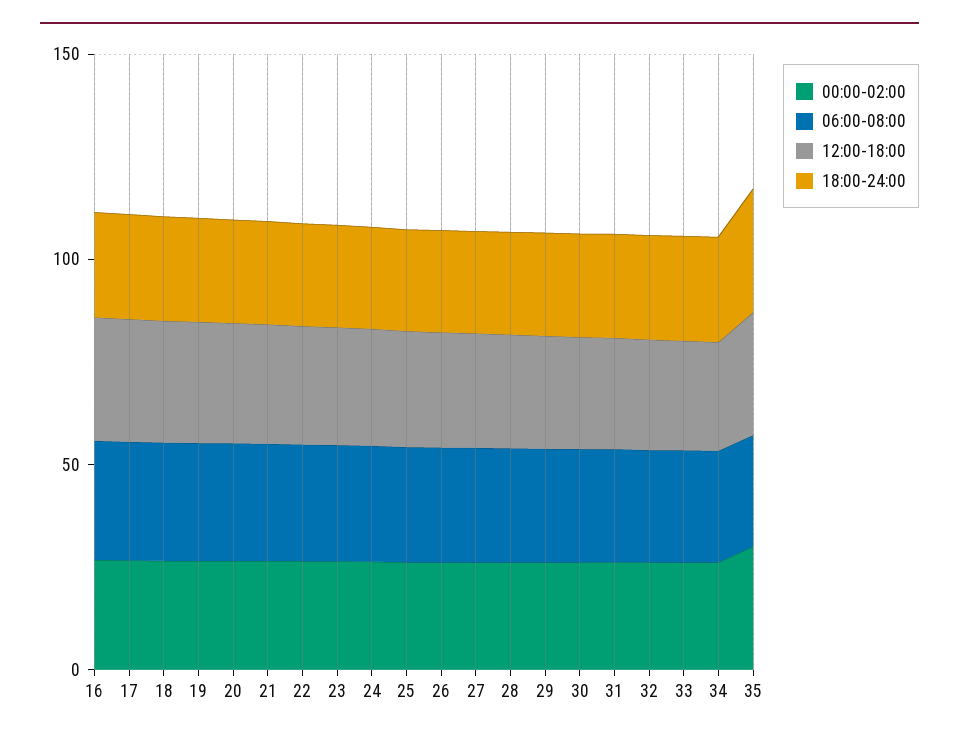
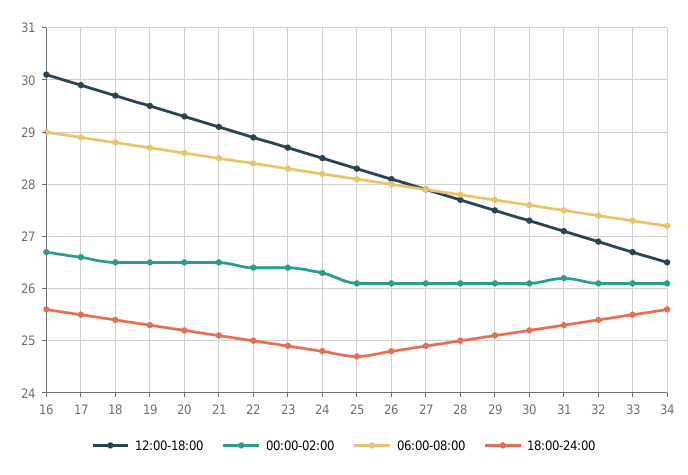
  {
    "00:00-02:00": {
      "16": 26.5,
      "17": 26.5,
      "18": 26.5,
      "19": 26.5,
      "20": 26.5,
      "21": 26.5,
      "22": 26.5,
      "23": 26.5,
      "24": 26.5,
      "25": 26,
      "26": 26,
      "27": 26,
      "28": 26,
      "29": 26,
      "30": 26,
      "31": 26,
      "32": 26,
      "33": 26,
-     "34": 26,
+     "34": 26
-     "35": 30
    },
    "06:00-08:00": {
      "16": 29,
      "17": 29,
      "18": 29,
      "19": 28.5,
      "20": 28.5,
      "21": 28.5,
      "22": 28.5,
      "23": 28.5,
      "24": 28,
      "25": 28,
      "26": 28,
      "27": 28,
      "28": 28,
      "29": 27.5,
      "30": 27.5,
      "31": 27.5,
      "32": 27.5,
      "33": 27.5,
-     "34": 27,
+     "34": 27
-     "35": 30
    },
    "12:00-18:00": {
      "16": 30,
      "17": 30,
      "18": 29.5,
      "19": 29.5,
      "20": 29.5,
      "21": 29,
      "22": 29,
      "23": 28.5,
      "24": 28.5,
      "25": 28.5,
      "26": 28,
      "27": 28,
      "28": 27.5,
      "29": 27.5,
      "30": 27.5,
      "31": 27,
      "32": 27,
      "33": 26.5,
-     "34": 26.5,
+     "34": 26.5
-     "35": 30
    },
    "18:00-24:00": {
      "16": 25.5,
      "17": 25.5,
      "18": 25.5,
      "19": 25.5,
      "20": 25,
      "21": 25,
      "22": 25,
      "23": 25,
      "24": 25,
      "25": 24.5,
      "26": 25,
      "27": 25,
      "28": 25,
      "29": 25,
      "30": 25,
      "31": 25.5,
      "32": 25.5,
      "33": 25.5,
-     "34": 25.5,
+     "34": 25.5
-     "35": 30
    }
  }

